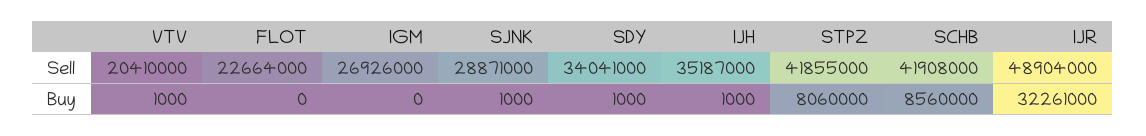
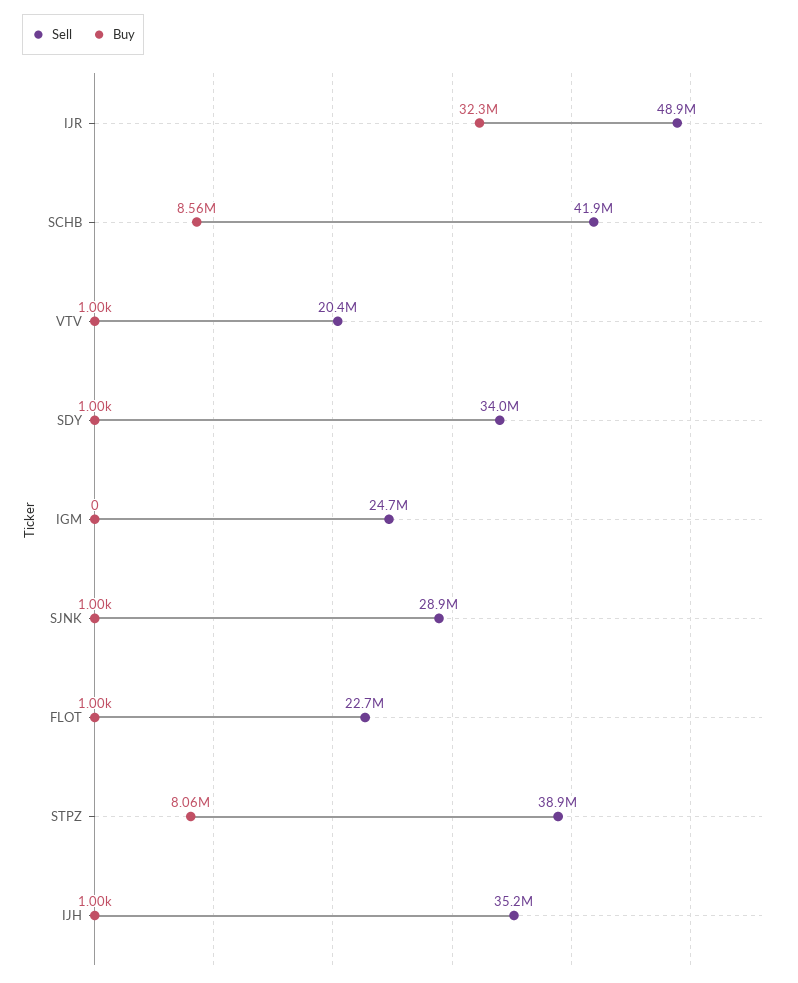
  {
    "Sell": {
      "VTV": 20410000,
      "FLOT": 22664000,
-     "IGM": 26926000,
+     "IGM": 24700000,
      "SJNK": 28871000,
      "SDY": 34041000,
      "IJH": 35187000,
-     "STPZ": 41855000,
+     "STPZ": 38900000,
      "SCHB": 41908000,
      "IJR": 48904000
    },
    "Buy": {
      "VTV": 1000,
-     "FLOT": 0,
+     "FLOT": 1000,
      "IGM": 0,
      "SJNK": 1000,
      "SDY": 1000,
      "IJH": 1000,
      "STPZ": 8060000,
      "SCHB": 8560000,
      "IJR": 32261000
    }
  }

